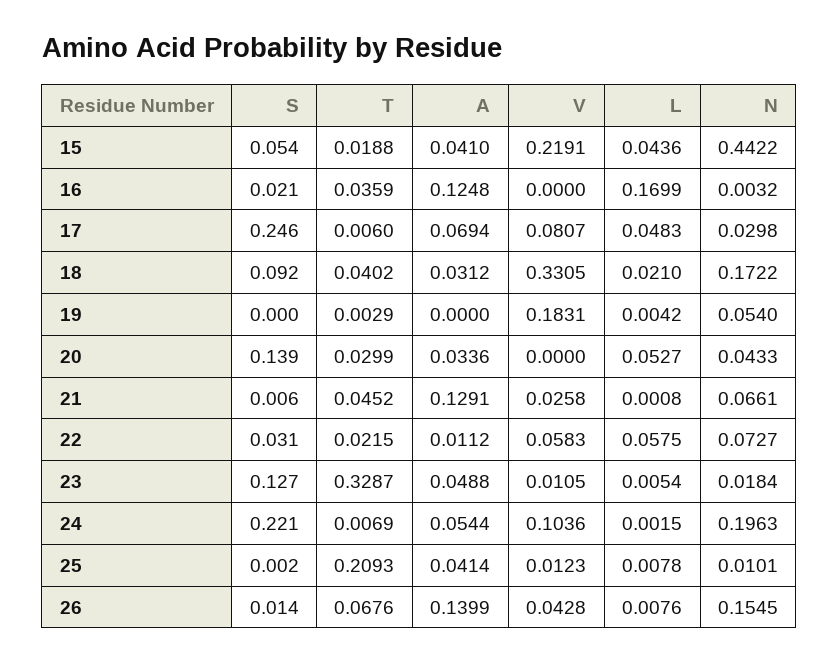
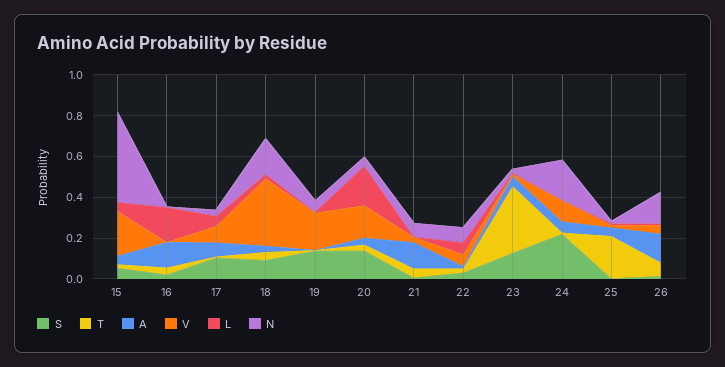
  {
    "S": {
      "15": 0.054,
      "16": 0.021,
-     "17": 0.246,
+     "17": 0.1,
      "18": 0.092,
-     "19": 0,
+     "19": 0.15,
      "20": 0.139,
      "21": 0.006,
      "22": 0.031,
      "23": 0.127,
      "24": 0.221,
      "25": 0.002,
      "26": 0.014
    },
    "T": {
      "15": 0.0188,
      "16": 0.0359,
      "17": 0.006,
      "18": 0.0402,
      "19": 0.0029,
      "20": 0.0299,
      "21": 0.0452,
      "22": 0.0215,
      "23": 0.3287,
      "24": 0.0069,
      "25": 0.2093,
      "26": 0.0676
    },
    "A": {
      "15": 0.041,
      "16": 0.1248,
      "17": 0.0694,
      "18": 0.0312,
      "19": 0,
      "20": 0.0336,
      "21": 0.1291,
      "22": 0.0112,
      "23": 0.0488,
      "24": 0.0544,
      "25": 0.0414,
      "26": 0.1399
    },
    "V": {
      "15": 0.2191,
      "16": 0,
      "17": 0.0807,
      "18": 0.3305,
      "19": 0.1831,
-     "20": 0,
+     "20": 0.15,
      "21": 0.0258,
      "22": 0.0583,
      "23": 0.0105,
      "24": 0.1036,
      "25": 0.0123,
      "26": 0.0428
    },
    "L": {
      "15": 0.0436,
      "16": 0.1699,
      "17": 0.0483,
      "18": 0.021,
      "19": 0.0042,
-     "20": 0.0527,
+     "20": 0.2,
      "21": 0.0008,
      "22": 0.0575,
      "23": 0.0054,
      "24": 0.0015,
      "25": 0.0078,
      "26": 0.0076
    },
    "N": {
      "15": 0.4422,
      "16": 0.0032,
      "17": 0.0298,
      "18": 0.1722,
      "19": 0.054,
      "20": 0.0433,
      "21": 0.0661,
      "22": 0.0727,
      "23": 0.0184,
      "24": 0.1963,
      "25": 0.0101,
      "26": 0.1545
    }
  }

